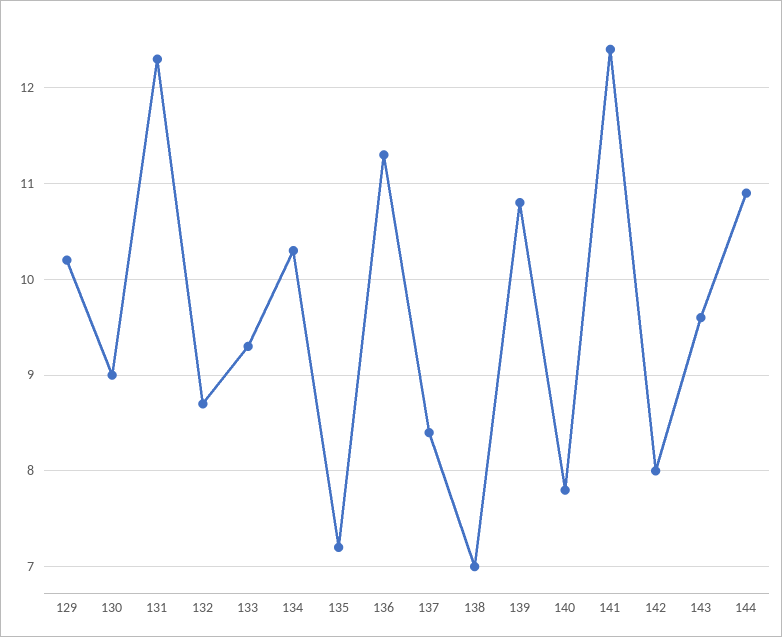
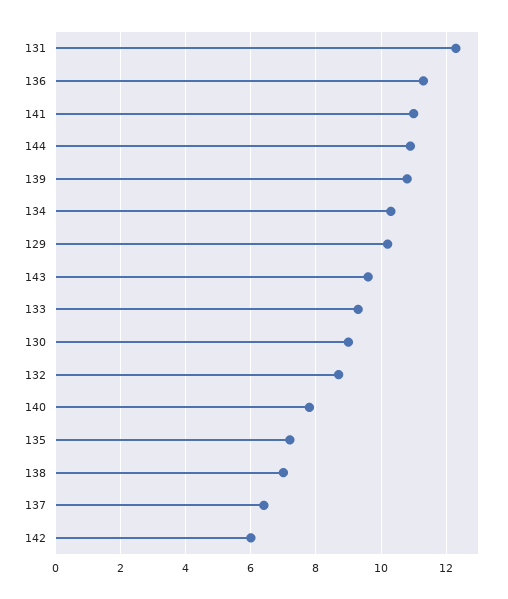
  {
    "129": 10.2,
    "130": 9,
    "131": 12.3,
    "132": 8.7,
    "133": 9.3,
    "134": 10.3,
    "135": 7.2,
    "136": 11.3,
-   "137": 8.4,
+   "137": 6.5,
    "138": 7,
    "139": 10.8,
    "140": 7.8,
-   "141": 12.4,
+   "141": 11,
-   "142": 8,
+   "142": 6,
    "143": 9.6,
    "144": 10.9
  }

